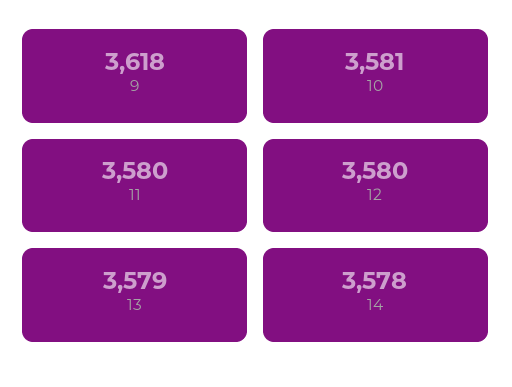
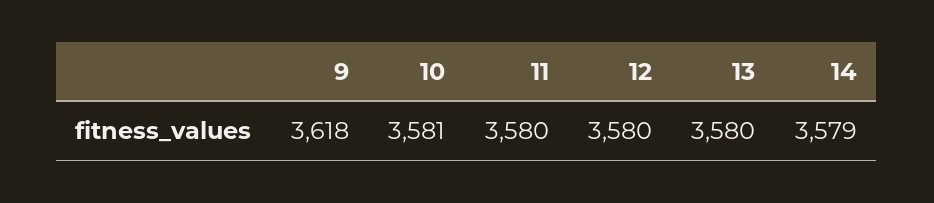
  {
    "9": 3618,
    "10": 3581,
    "11": 3580,
    "12": 3580,
-   "13": 3579,
+   "13": 3580,
-   "14": 3578
+   "14": 3579
  }

